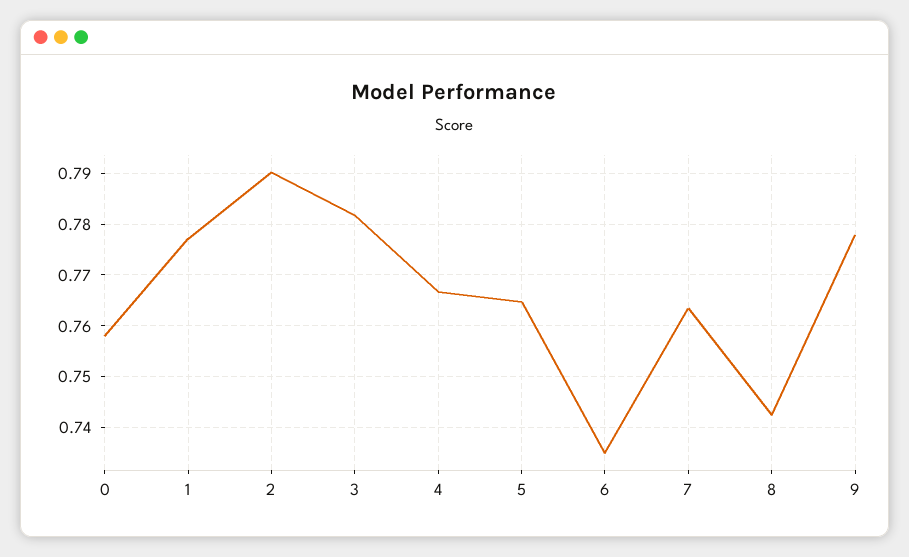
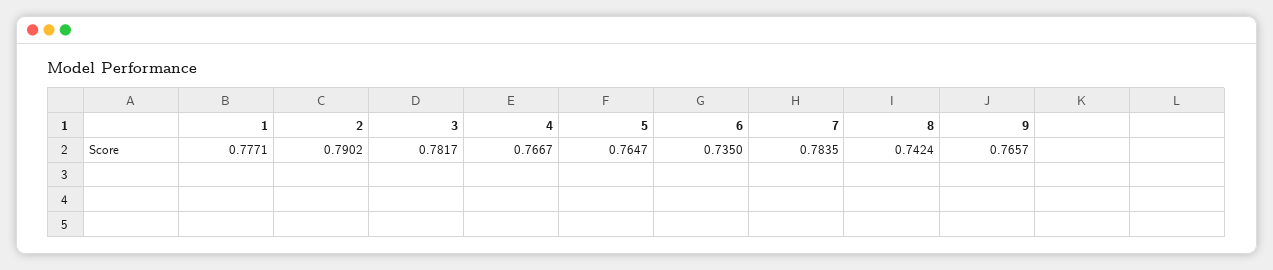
  {
-   "0": 0.758,
    "1": 0.7771,
    "2": 0.7902,
    "3": 0.7817,
    "4": 0.7667,
    "5": 0.7647,
    "6": 0.735,
-   "7": 0.764,
+   "7": 0.7835,
    "8": 0.7424,
-   "9": 0.778
+   "9": 0.7657
  }

